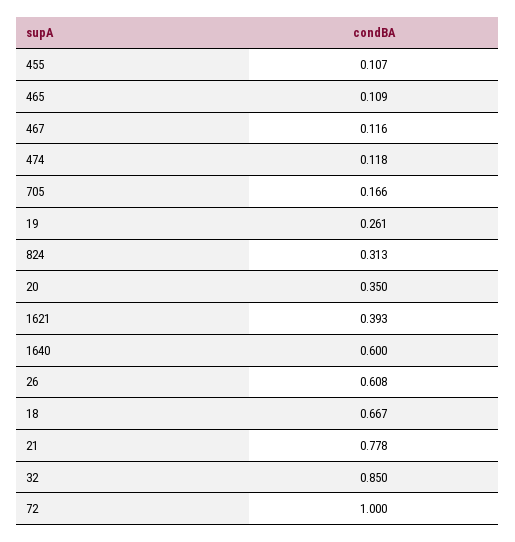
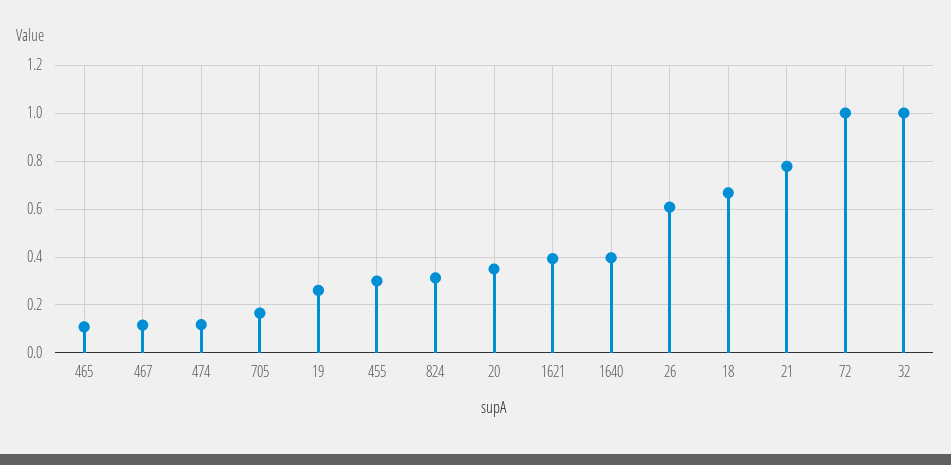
  {
-   "455": 0.107,
+   "455": 0.3,
    "465": 0.109,
    "467": 0.116,
    "474": 0.118,
    "705": 0.166,
    "19": 0.261,
    "824": 0.313,
    "20": 0.35,
    "1621": 0.393,
-   "1640": 0.6,
+   "1640": 0.4,
    "26": 0.608,
    "18": 0.667,
    "21": 0.778,
-   "32": 0.85,
+   "32": 1,
    "72": 1
  }

